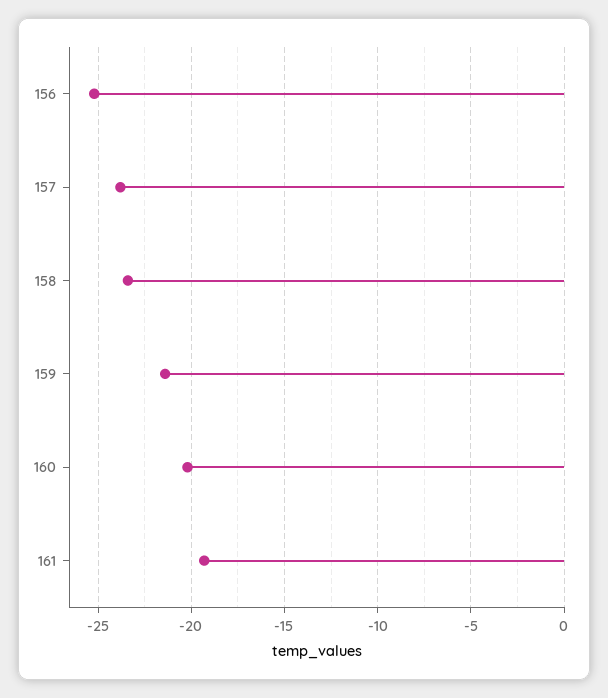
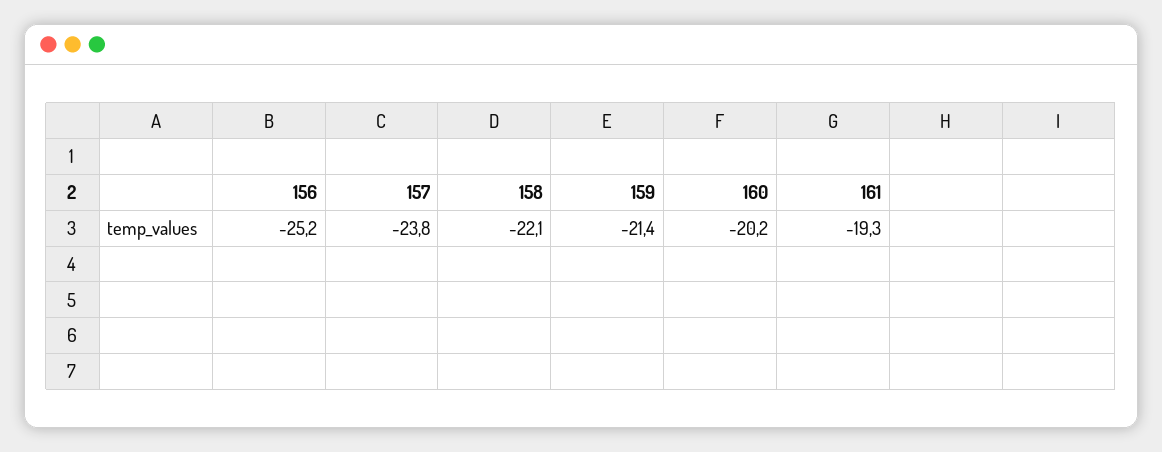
  {
    "156": -25.2,
    "157": -23.8,
-   "158": -23.5,
+   "158": -22.1,
    "159": -21.4,
    "160": -20.2,
    "161": -19.3
  }

